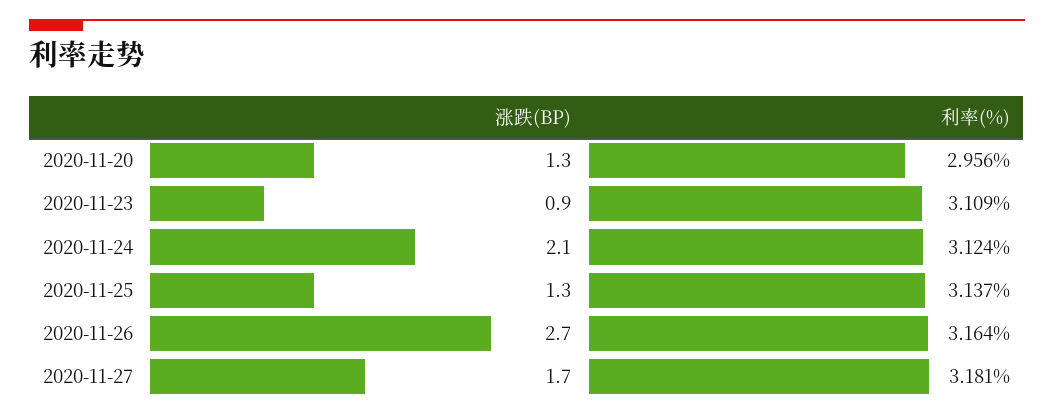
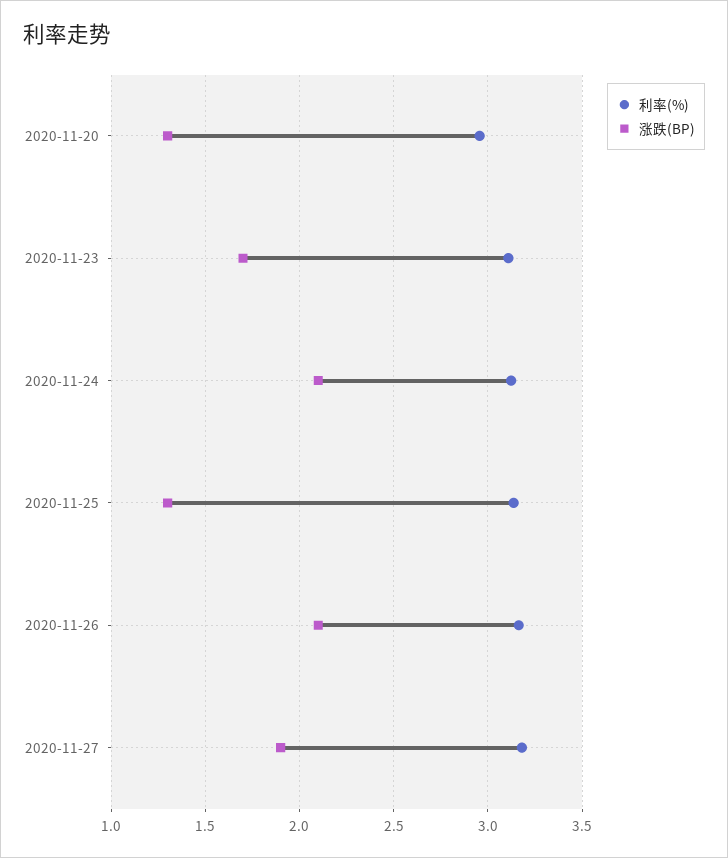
  {
    "涨跌(BP)": {
      "2020-11-20": 1.3,
-     "2020-11-23": 0.9,
+     "2020-11-23": 1.7,
      "2020-11-24": 2.1,
      "2020-11-25": 1.3,
-     "2020-11-26": 2.7,
+     "2020-11-26": 2.1,
-     "2020-11-27": 1.7
+     "2020-11-27": 1.9
    },
    "利率(%)": {
      "2020-11-20": 2.956,
      "2020-11-23": 3.109,
      "2020-11-24": 3.124,
      "2020-11-25": 3.137,
      "2020-11-26": 3.164,
      "2020-11-27": 3.181
    }
  }

